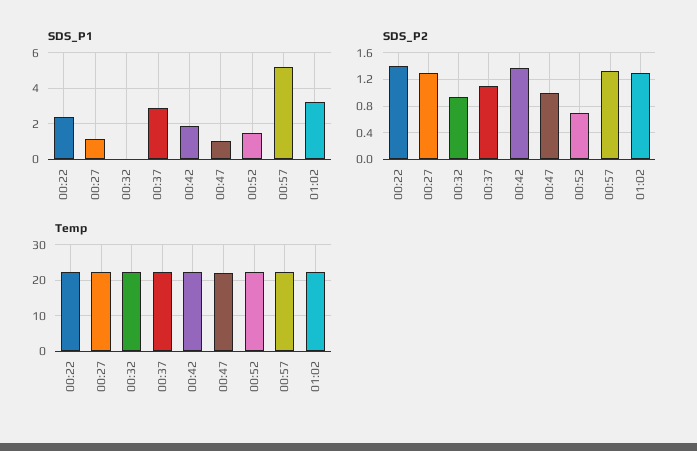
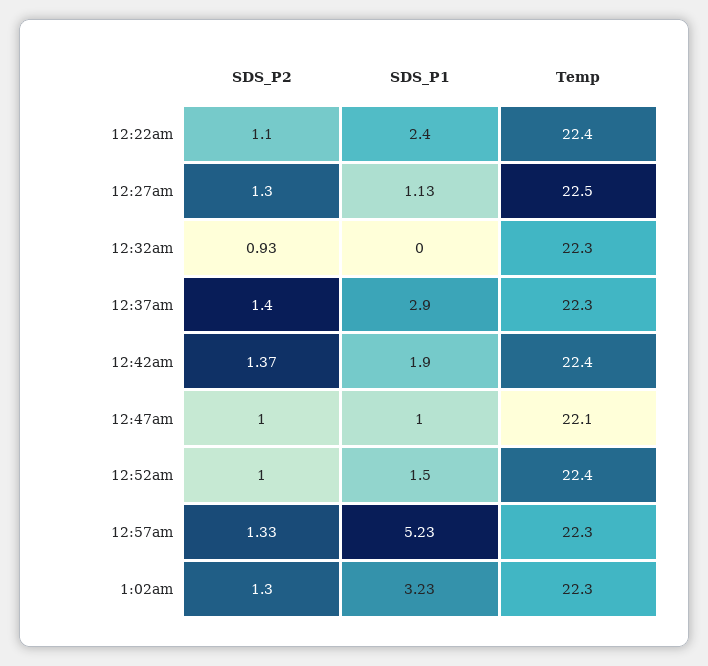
  {
    "SDS_P1": {
      "00:22": 2.4,
      "00:27": 1.13,
      "00:32": 0,
      "00:37": 2.9,
      "00:42": 1.9,
      "00:47": 1,
      "00:52": 1.5,
      "00:57": 5.23,
      "01:02": 3.23
    },
    "SDS_P2": {
-     "00:22": 1.4,
+     "00:22": 1.1,
      "00:27": 1.3,
      "00:32": 0.93,
-     "00:37": 1.1,
+     "00:37": 1.4,
      "00:42": 1.37,
      "00:47": 1,
-     "00:52": 0.7,
+     "00:52": 1,
      "00:57": 1.33,
      "01:02": 1.3
    },
    "Temp": {
      "00:22": 22.4,
      "00:27": 22.5,
      "00:32": 22.3,
      "00:37": 22.3,
      "00:42": 22.4,
      "00:47": 22.1,
      "00:52": 22.4,
      "00:57": 22.3,
      "01:02": 22.3
    }
  }

